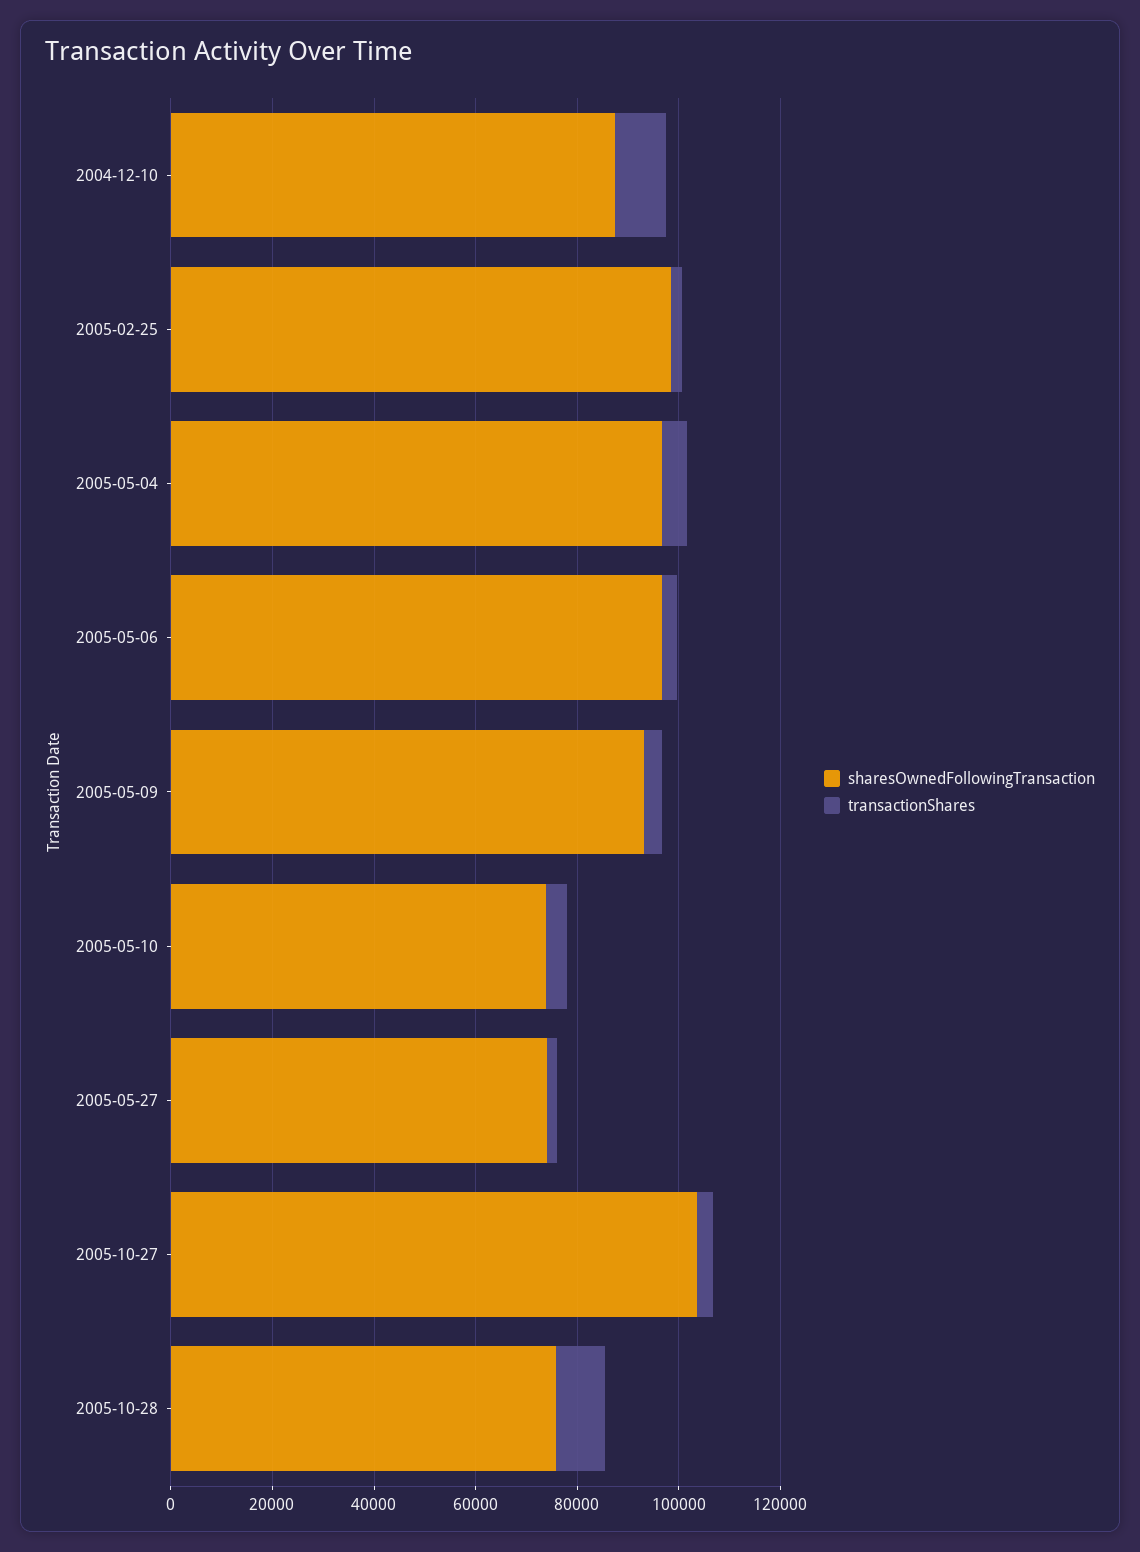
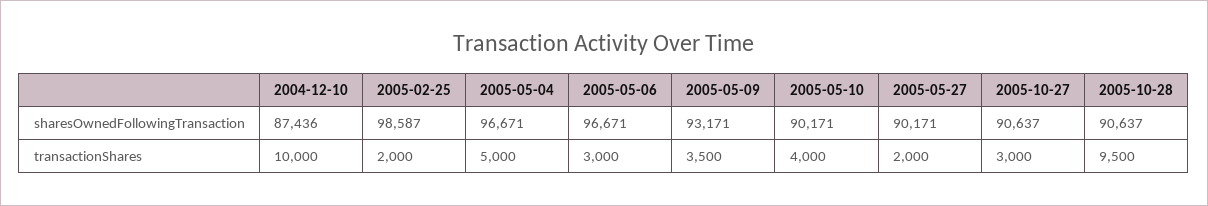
  {
    "sharesOwnedFollowingTransaction": {
      "2004-12-10": 87436,
      "2005-02-25": 98587,
      "2005-05-04": 96671,
      "2005-05-06": 96671,
      "2005-05-09": 93171,
-     "2005-05-10": 75000,
+     "2005-05-10": 90171,
-     "2005-05-27": 75000,
+     "2005-05-27": 90171,
-     "2005-10-27": 105000,
+     "2005-10-27": 90637,
-     "2005-10-28": 75000
+     "2005-10-28": 90637
    },
    "transactionShares": {
      "2004-12-10": 10000,
      "2005-02-25": 2000,
      "2005-05-04": 5000,
      "2005-05-06": 3000,
      "2005-05-09": 3500,
      "2005-05-10": 4000,
      "2005-05-27": 2000,
      "2005-10-27": 3000,
      "2005-10-28": 9500
    }
  }

